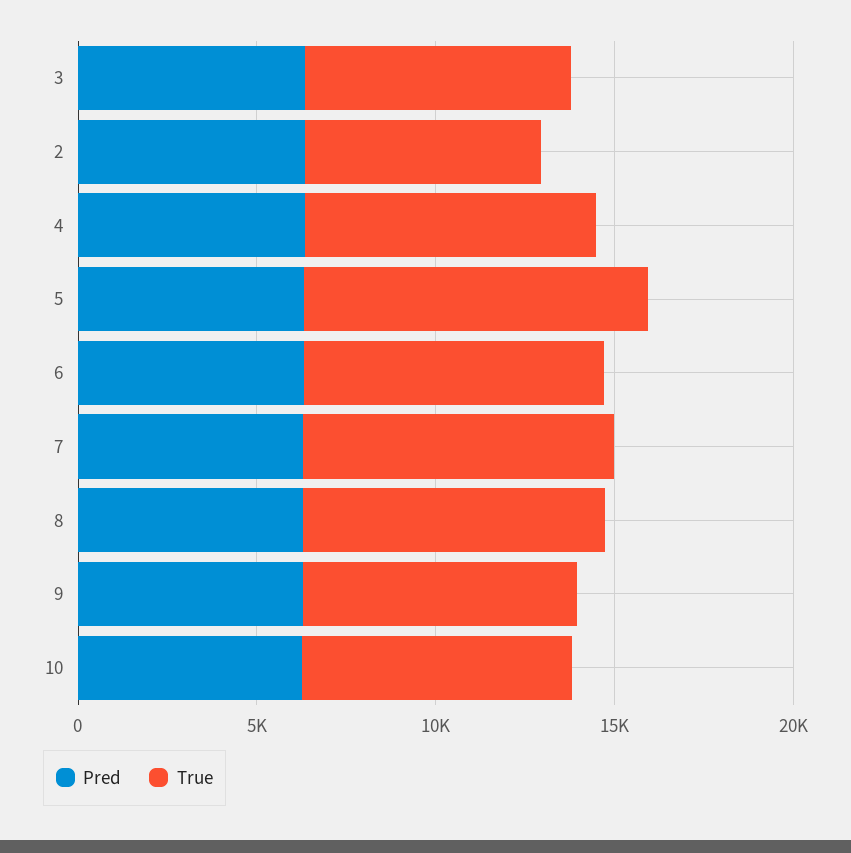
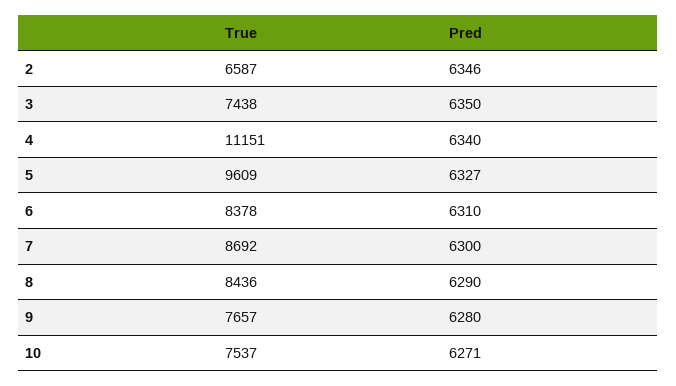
  {
    "Pred": {
      "3": 6350,
      "2": 6346,
      "4": 6340,
      "5": 6327,
      "6": 6310,
      "7": 6300,
      "8": 6290,
      "9": 6280,
      "10": 6271
    },
    "True": {
      "3": 7438,
      "2": 6587,
-     "4": 8000,
+     "4": 11151,
      "5": 9609,
      "6": 8378,
      "7": 8692,
      "8": 8436,
      "9": 7657,
      "10": 7537
    }
  }

